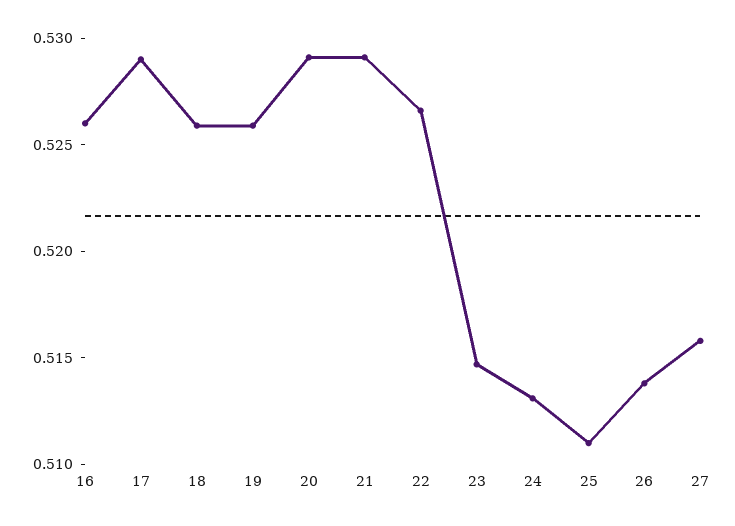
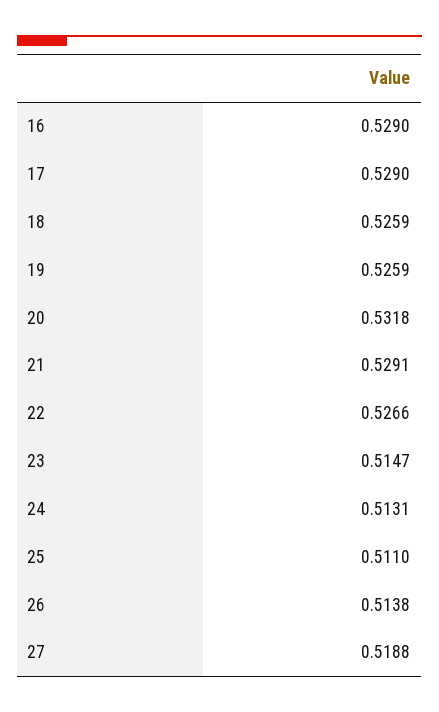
  {
-   "16": 0.526,
+   "16": 0.529,
    "17": 0.529,
    "18": 0.5259,
    "19": 0.5259,
-   "20": 0.529,
+   "20": 0.5318,
    "21": 0.5291,
    "22": 0.5266,
    "23": 0.5147,
    "24": 0.5131,
    "25": 0.511,
    "26": 0.5138,
-   "27": 0.516
+   "27": 0.5188
  }

